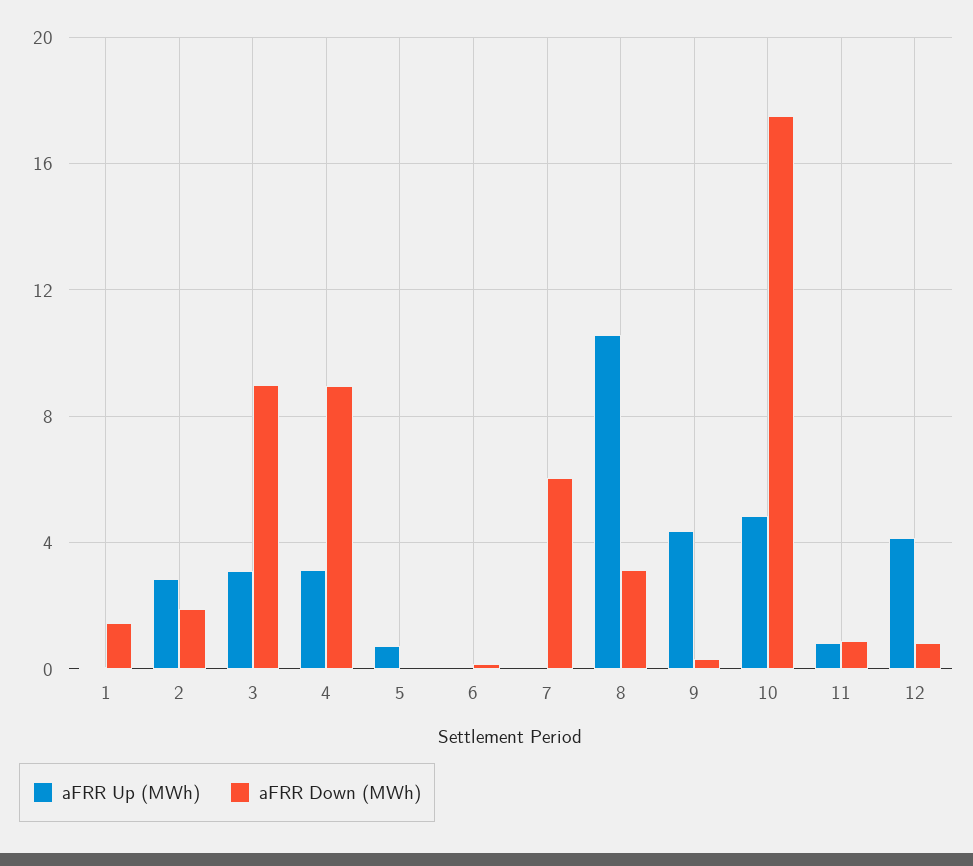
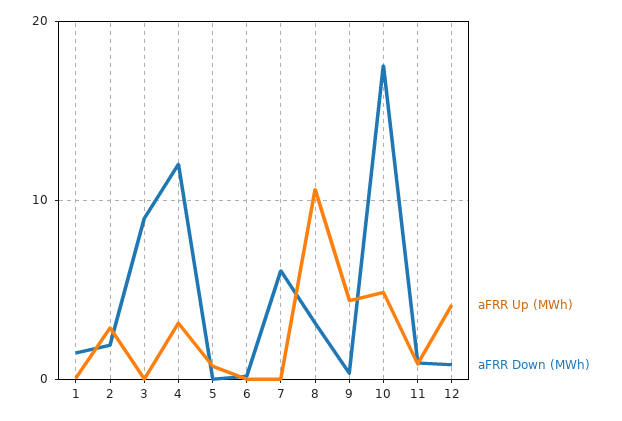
  {
    "aFRR Up (MWh)": {
      "1": 0,
      "2": 3,
-     "3": 3,
+     "3": 0,
      "4": 3,
      "5": 0.5,
      "6": 0,
      "7": 0,
      "8": 10.5,
      "9": 4.5,
      "10": 5,
      "11": 1,
      "12": 4
    },
    "aFRR Down (MWh)": {
      "1": 1.5,
      "2": 2,
      "3": 9,
-     "4": 9,
+     "4": 12,
      "5": 0,
      "6": 0,
      "7": 6,
      "8": 3,
      "9": 0.5,
      "10": 17.5,
      "11": 1,
      "12": 1
    }
  }

